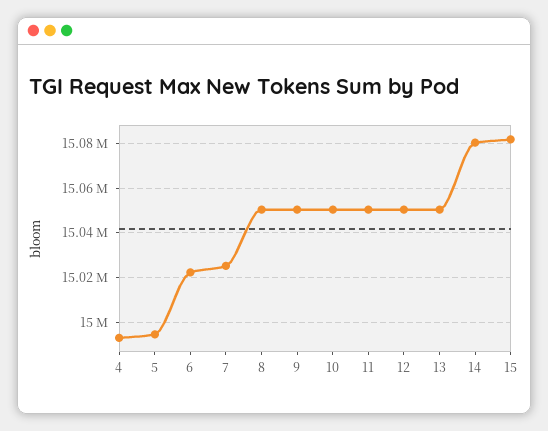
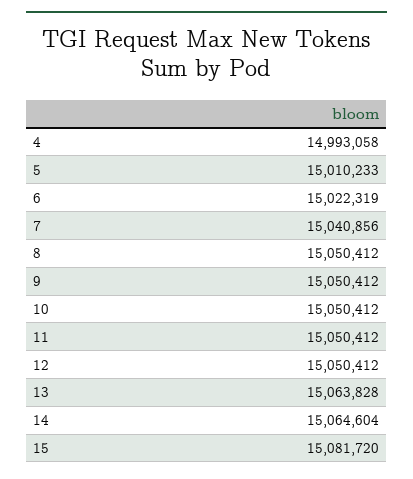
  {
    "4": 14993058,
-   "5": 14995000,
+   "5": 15010233,
    "6": 15022319,
-   "7": 15025000,
+   "7": 15040856,
    "8": 15050412,
    "9": 15050412,
    "10": 15050412,
    "11": 15050412,
    "12": 15050412,
-   "13": 15050000,
+   "13": 15063828,
-   "14": 15080000,
+   "14": 15064604,
    "15": 15081720
  }

